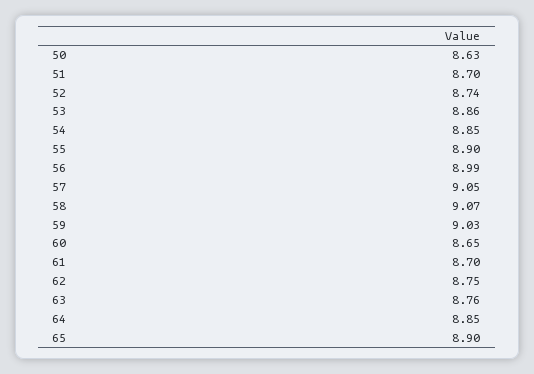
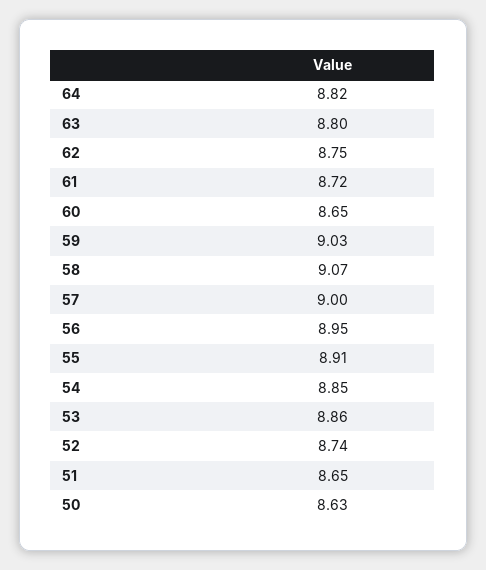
  {
    "50": 8.63,
-   "51": 8.7,
+   "51": 8.65,
    "52": 8.74,
    "53": 8.86,
    "54": 8.85,
-   "55": 8.9,
+   "55": 8.91,
-   "56": 8.99,
+   "56": 8.95,
-   "57": 9.05,
+   "57": 9,
    "58": 9.07,
    "59": 9.03,
    "60": 8.65,
-   "61": 8.7,
+   "61": 8.72,
    "62": 8.75,
-   "63": 8.76,
+   "63": 8.8,
-   "64": 8.85,
+   "64": 8.82
-   "65": 8.9
  }

